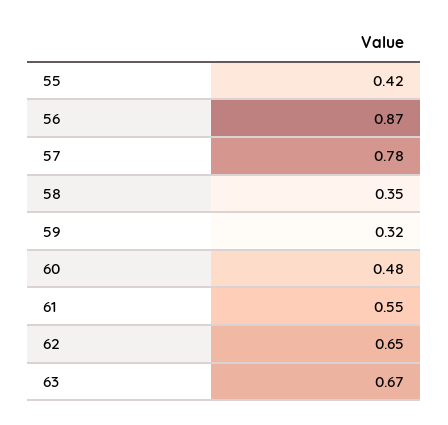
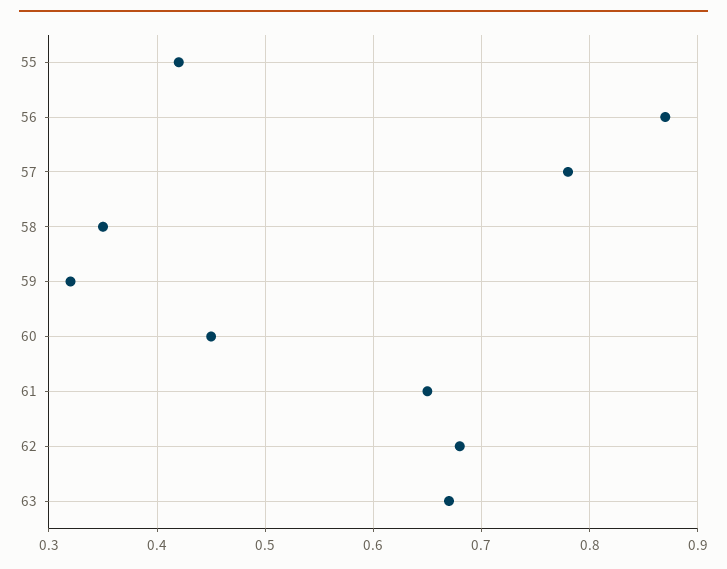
  {
    "55": 0.42,
    "56": 0.87,
    "57": 0.78,
    "58": 0.35,
    "59": 0.32,
-   "60": 0.48,
+   "60": 0.45,
-   "61": 0.55,
+   "61": 0.65,
-   "62": 0.65,
+   "62": 0.68,
    "63": 0.67
  }

